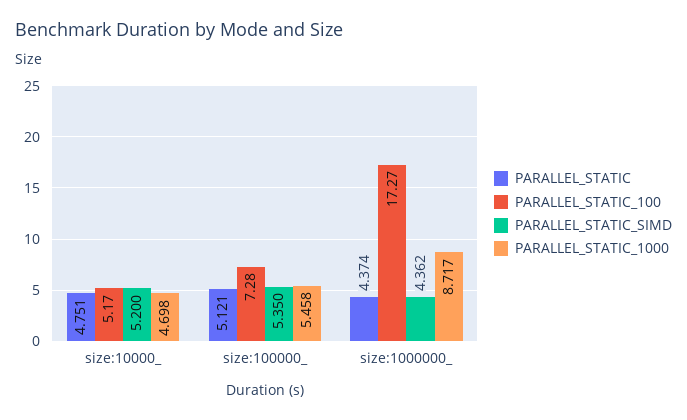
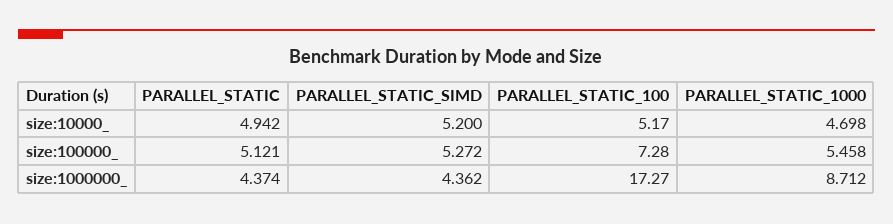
  {
    "PARALLEL_STATIC": {
-     "size:10000_": 4.751,
+     "size:10000_": 4.942,
      "size:100000_": 5.121,
      "size:1000000_": 4.374
    },
    "PARALLEL_STATIC_100": {
      "size:10000_": 5.17,
      "size:100000_": 7.28,
      "size:1000000_": 17.27
    },
    "PARALLEL_STATIC_SIMD": {
      "size:10000_": 5.2,
-     "size:100000_": 5.35,
+     "size:100000_": 5.272,
      "size:1000000_": 4.362
    },
    "PARALLEL_STATIC_1000": {
      "size:10000_": 4.698,
      "size:100000_": 5.458,
-     "size:1000000_": 8.717
+     "size:1000000_": 8.712
    }
  }

